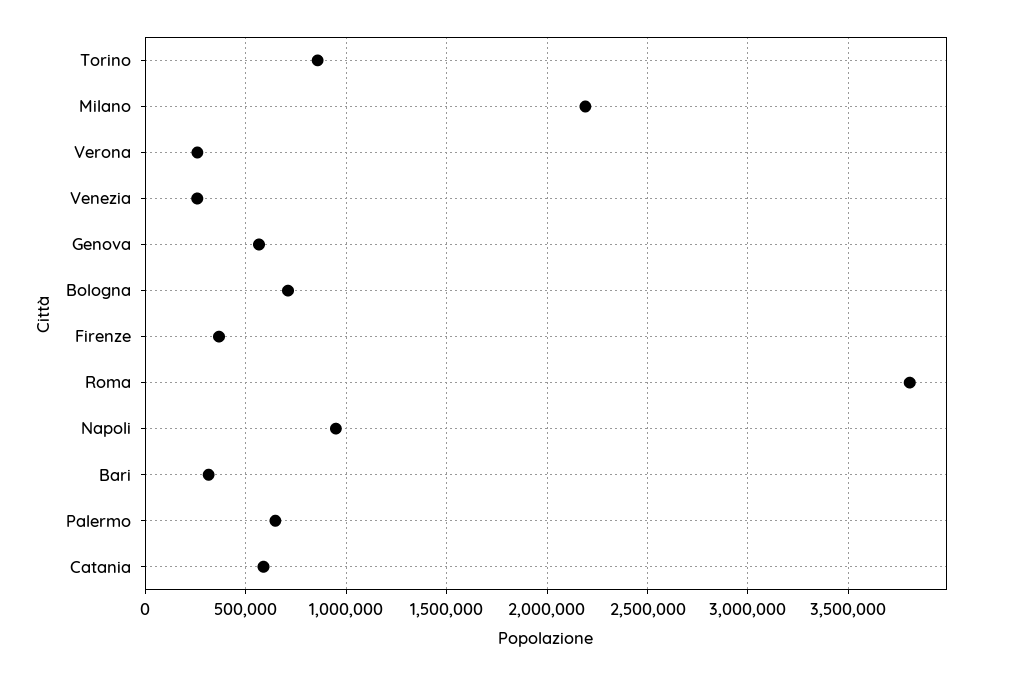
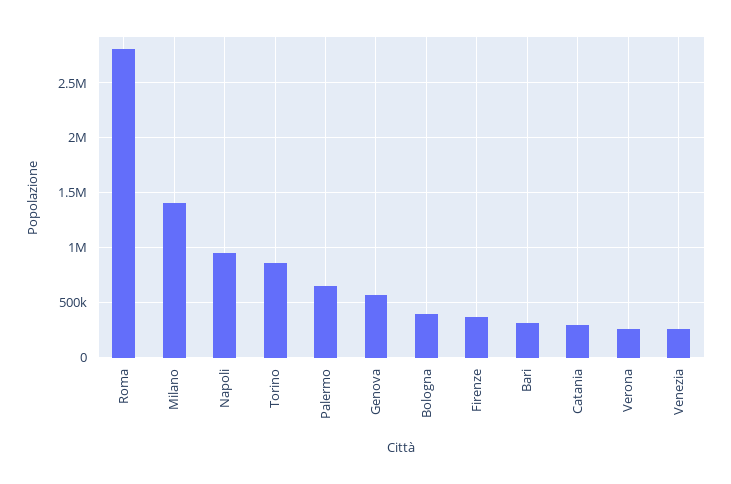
  {
    "Torino": 850000,
-   "Milano": 2200000,
+   "Milano": 1400000,
    "Verona": 250000,
    "Venezia": 250000,
    "Genova": 550000,
-   "Bologna": 700000,
+   "Bologna": 400000,
    "Firenze": 350000,
-   "Roma": 3800000,
+   "Roma": 2800000,
    "Napoli": 950000,
    "Bari": 300000,
    "Palermo": 650000,
-   "Catania": 600000
+   "Catania": 300000
  }

